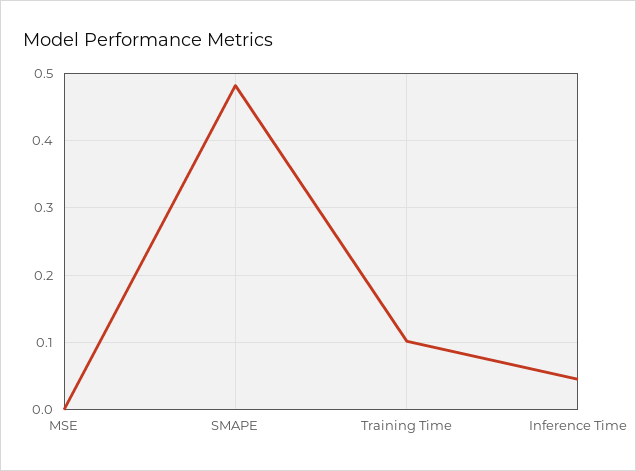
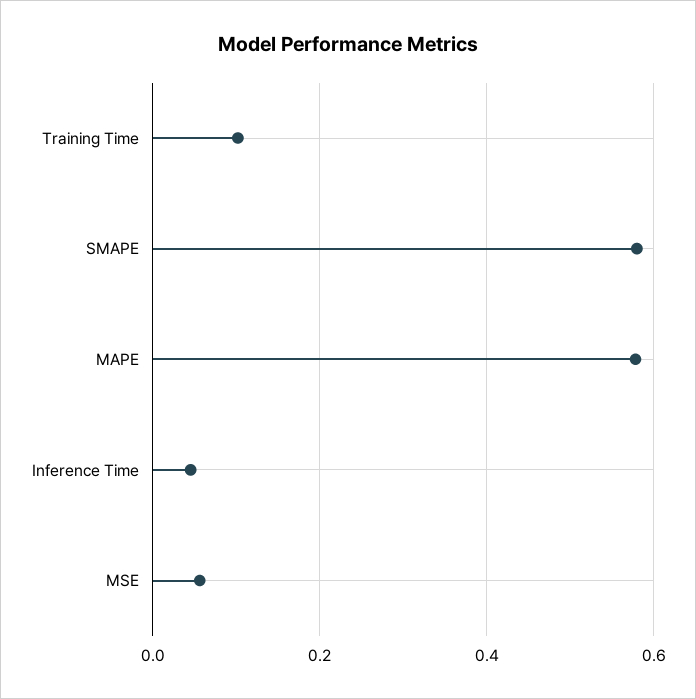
  {
-   "MSE": 0,
+   "MSE": 0.06,
-   "SMAPE": 0.48,
+   "SMAPE": 0.58,
    "Training Time": 0.1,
-   "Inference Time": 0.05
+   "Inference Time": 0.05,
+   "MAPE": 0.58
  }

